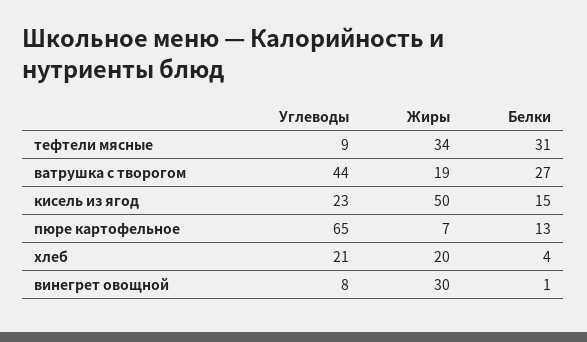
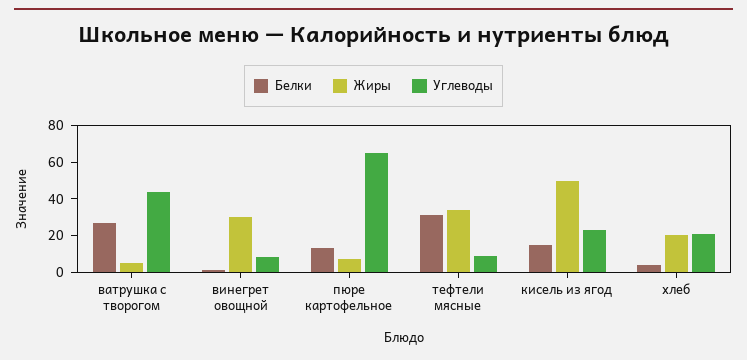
  {
    "Углеводы": {
      "тефтели мясные": 9,
      "ватрушка с творогом": 44,
      "кисель из ягод": 23,
      "пюре картофельное": 65,
      "хлеб": 21,
      "винегрет овощной": 8
    },
    "Жиры": {
      "тефтели мясные": 34,
-     "ватрушка с творогом": 19,
+     "ватрушка с творогом": 5,
      "кисель из ягод": 50,
      "пюре картофельное": 7,
      "хлеб": 20,
      "винегрет овощной": 30
    },
    "Белки": {
      "тефтели мясные": 31,
      "ватрушка с творогом": 27,
      "кисель из ягод": 15,
      "пюре картофельное": 13,
      "хлеб": 4,
      "винегрет овощной": 1
    }
  }

